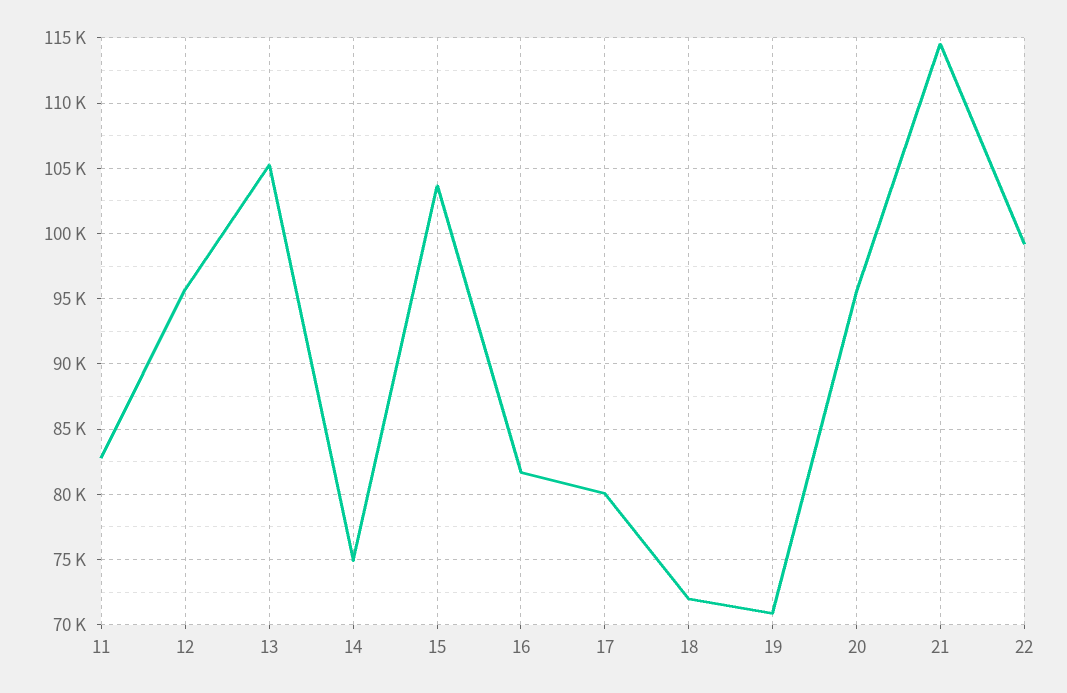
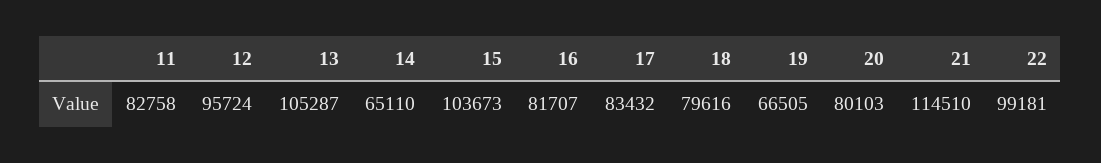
  {
    "11": 82758,
    "12": 95724,
    "13": 105287,
-   "14": 75000,
+   "14": 65110,
    "15": 103673,
    "16": 81707,
-   "17": 80000,
+   "17": 83432,
-   "18": 72000,
+   "18": 79616,
-   "19": 71000,
+   "19": 66505,
-   "20": 95500,
+   "20": 80103,
    "21": 114510,
    "22": 99181
  }

